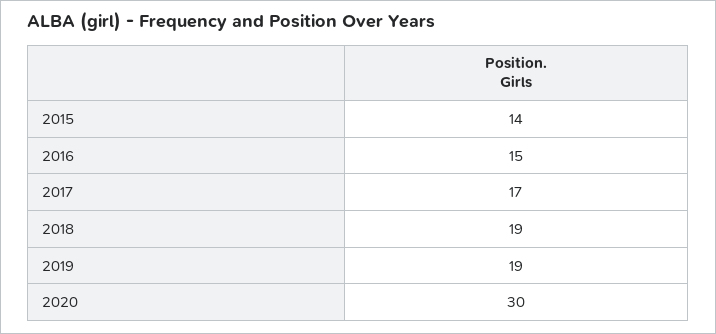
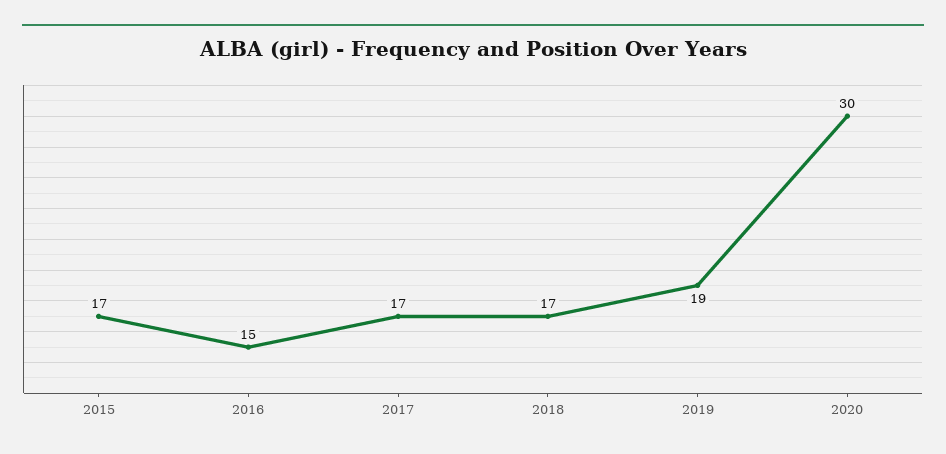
  {
-   "2015": 14,
+   "2015": 17,
    "2016": 15,
    "2017": 17,
-   "2018": 19,
+   "2018": 17,
    "2019": 19,
    "2020": 30
  }

